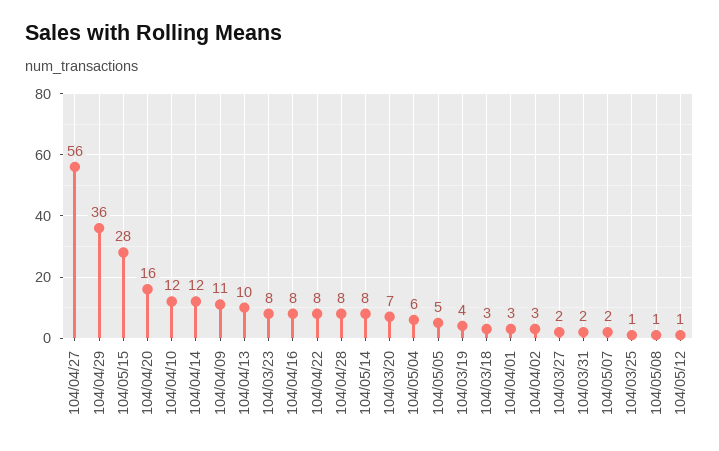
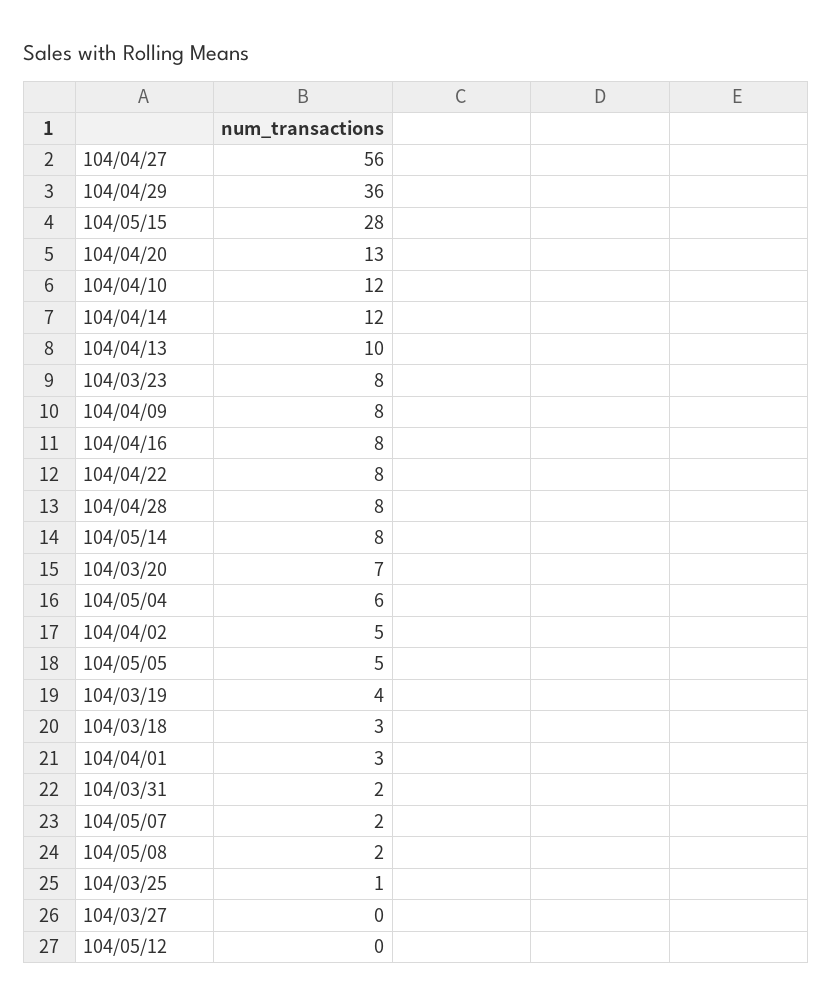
  {
    "104/04/27": 56,
    "104/04/29": 36,
    "104/05/15": 28,
-   "104/04/20": 16,
+   "104/04/20": 13,
    "104/04/10": 12,
    "104/04/14": 12,
-   "104/04/09": 11,
+   "104/04/09": 8,
    "104/04/13": 10,
    "104/03/23": 8,
    "104/04/16": 8,
    "104/04/22": 8,
    "104/04/28": 8,
    "104/05/14": 8,
    "104/03/20": 7,
    "104/05/04": 6,
    "104/05/05": 5,
    "104/03/19": 4,
    "104/03/18": 3,
    "104/04/01": 3,
-   "104/04/02": 3,
+   "104/04/02": 5,
-   "104/03/27": 2,
+   "104/03/27": 0,
    "104/03/31": 2,
    "104/05/07": 2,
    "104/03/25": 1,
-   "104/05/08": 1,
+   "104/05/08": 2,
-   "104/05/12": 1
+   "104/05/12": 0
  }

